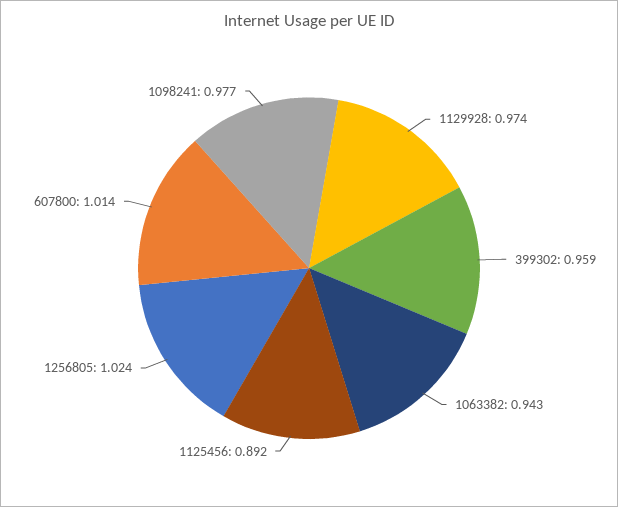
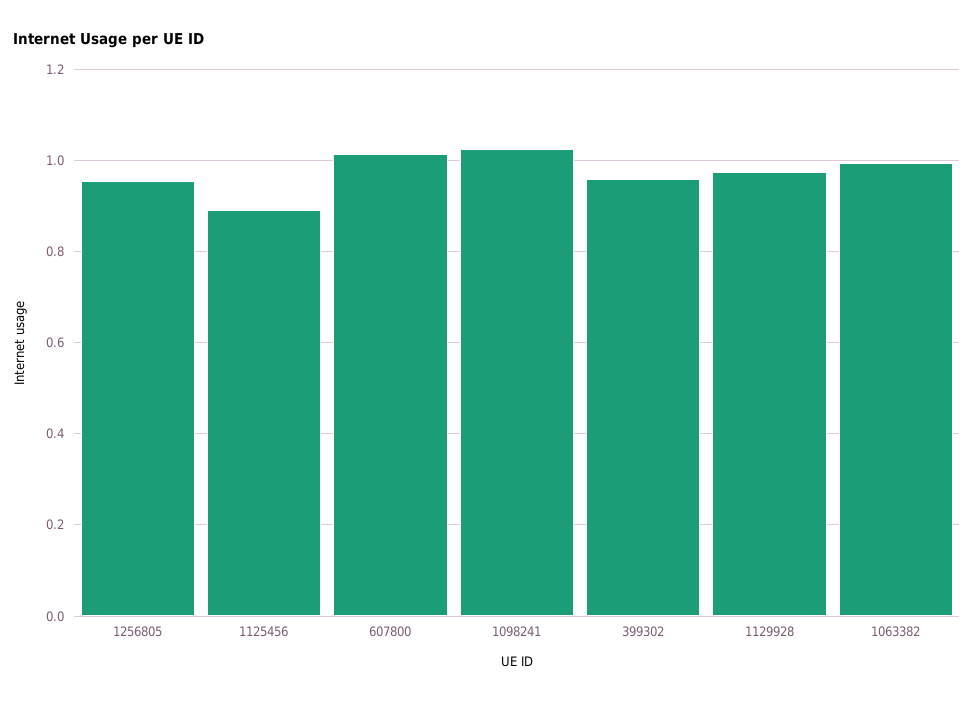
  {
    "1129928": 0.974,
    "399302": 0.959,
-   "1063382": 0.943,
+   "1063382": 1,
    "1125456": 0.892,
-   "1256805": 1.024,
+   "1256805": 0.96,
    "607800": 1.014,
-   "1098241": 0.977
+   "1098241": 1.02
  }

